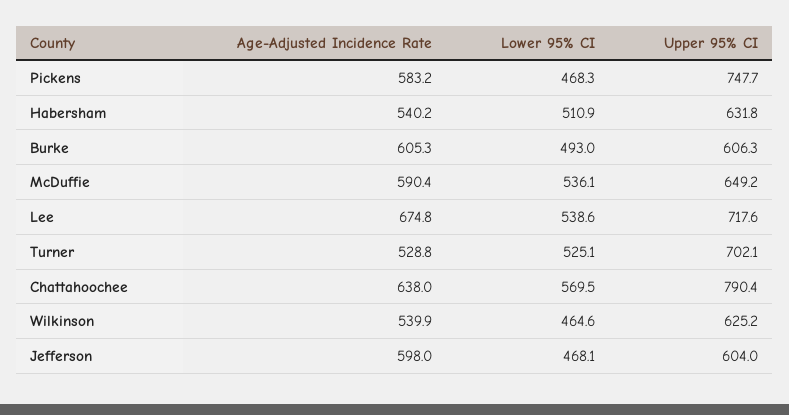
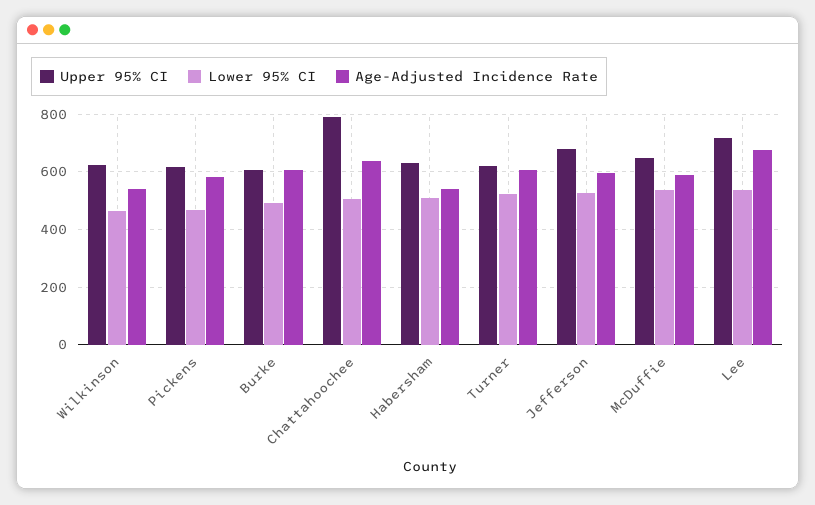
  {
    "Age-Adjusted Incidence Rate": {
      "Pickens": 583.2,
      "Habersham": 540.2,
      "Burke": 605.3,
      "McDuffie": 590.4,
      "Lee": 674.8,
-     "Turner": 528.8,
+     "Turner": 600,
      "Chattahoochee": 638,
      "Wilkinson": 539.9,
      "Jefferson": 598
    },
    "Lower 95% CI": {
      "Pickens": 468.3,
      "Habersham": 510.9,
      "Burke": 493,
      "McDuffie": 536.1,
      "Lee": 538.6,
      "Turner": 525.1,
-     "Chattahoochee": 569.5,
+     "Chattahoochee": 500,
      "Wilkinson": 464.6,
-     "Jefferson": 468.1
+     "Jefferson": 525
    },
    "Upper 95% CI": {
-     "Pickens": 747.7,
+     "Pickens": 625,
      "Habersham": 631.8,
      "Burke": 606.3,
      "McDuffie": 649.2,
      "Lee": 717.6,
-     "Turner": 702.1,
+     "Turner": 625,
      "Chattahoochee": 790.4,
      "Wilkinson": 625.2,
-     "Jefferson": 604
+     "Jefferson": 675
    }
  }

